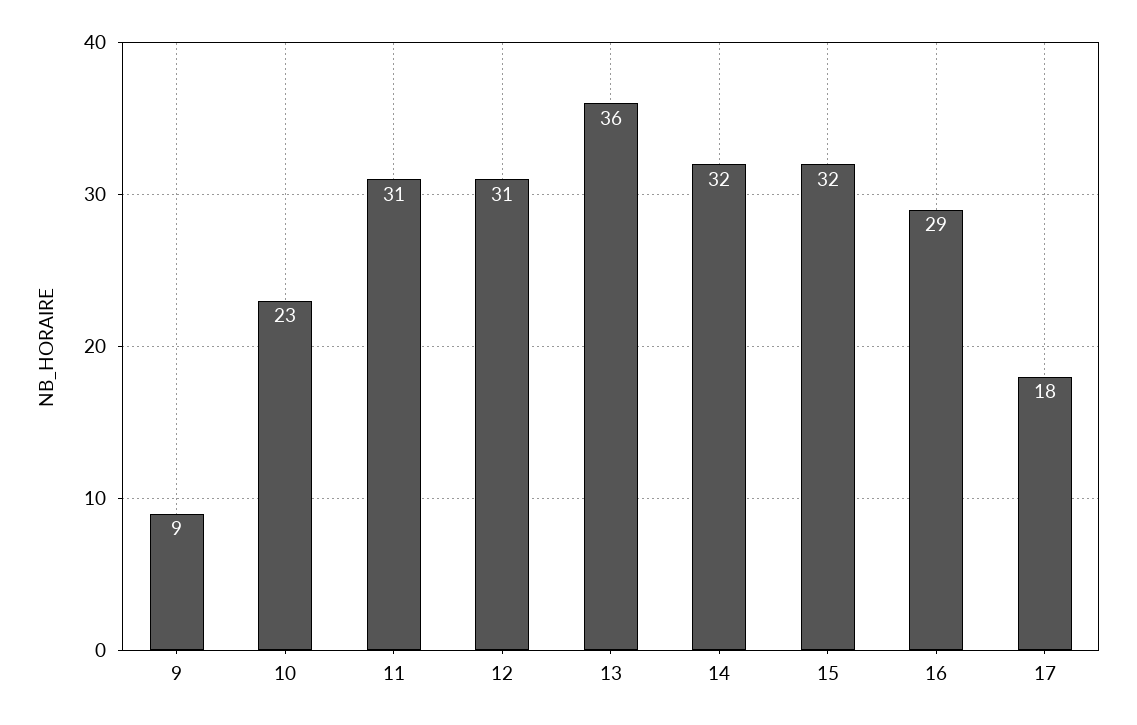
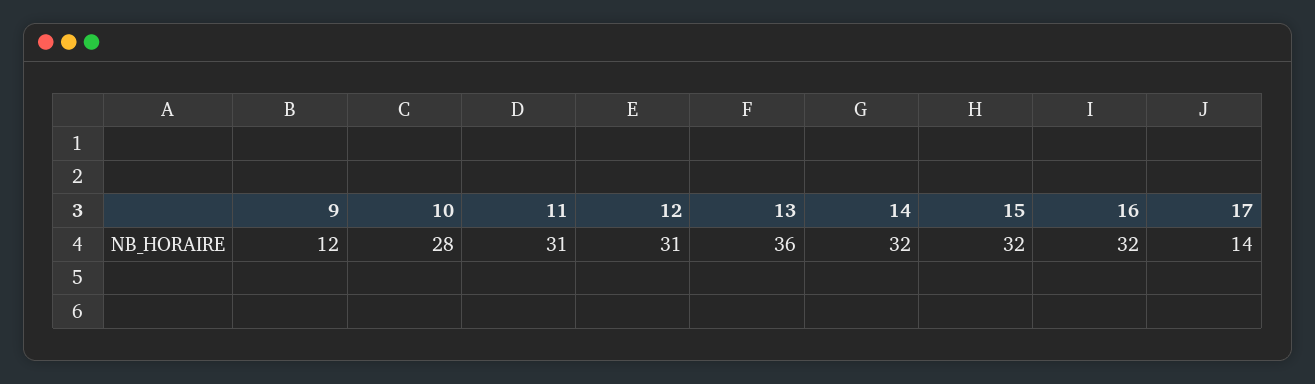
  {
-   "9": 9,
+   "9": 12,
-   "10": 23,
+   "10": 28,
    "11": 31,
    "12": 31,
    "13": 36,
    "14": 32,
    "15": 32,
-   "16": 29,
+   "16": 32,
-   "17": 18
+   "17": 14
  }

